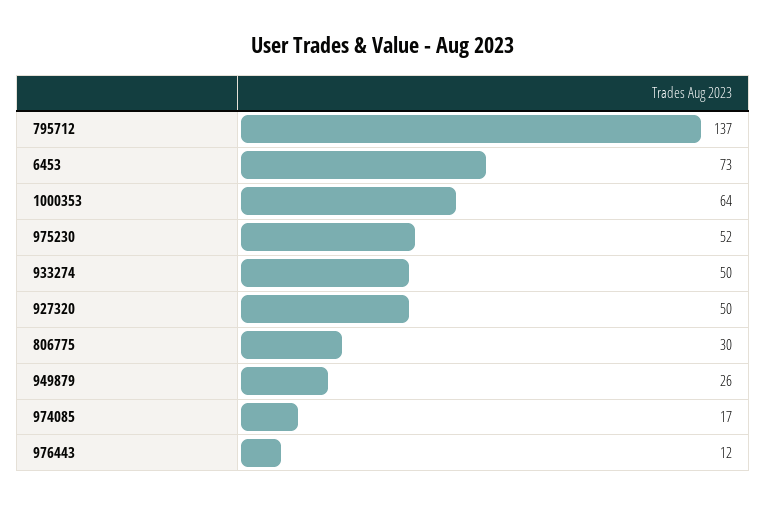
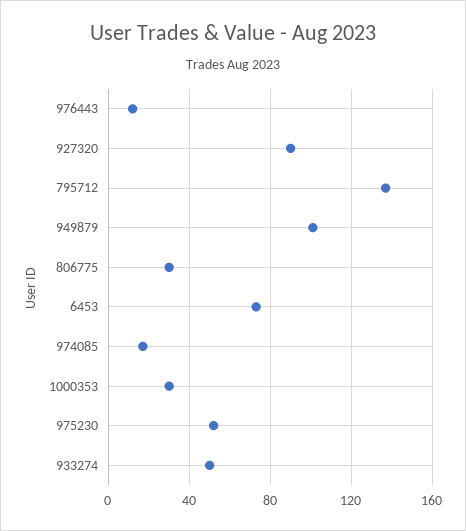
  {
    "795712": 137,
    "6453": 73,
-   "1000353": 64,
+   "1000353": 30,
    "975230": 52,
    "933274": 50,
-   "927320": 50,
+   "927320": 90,
    "806775": 30,
-   "949879": 26,
+   "949879": 100,
    "974085": 17,
    "976443": 12
  }

